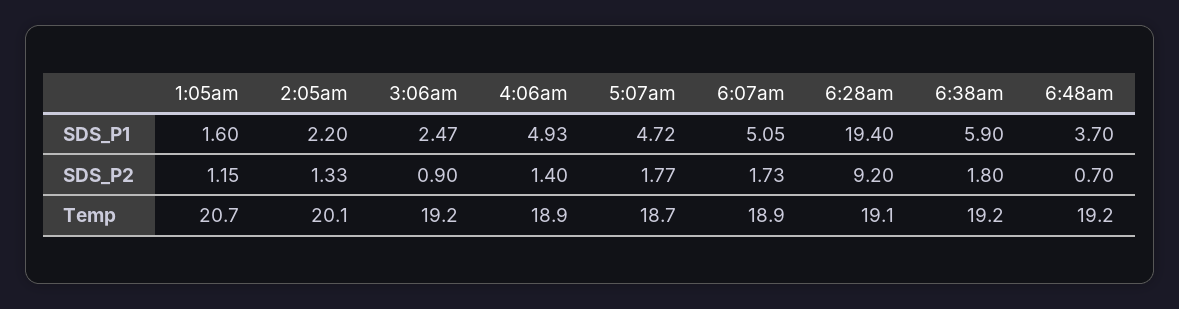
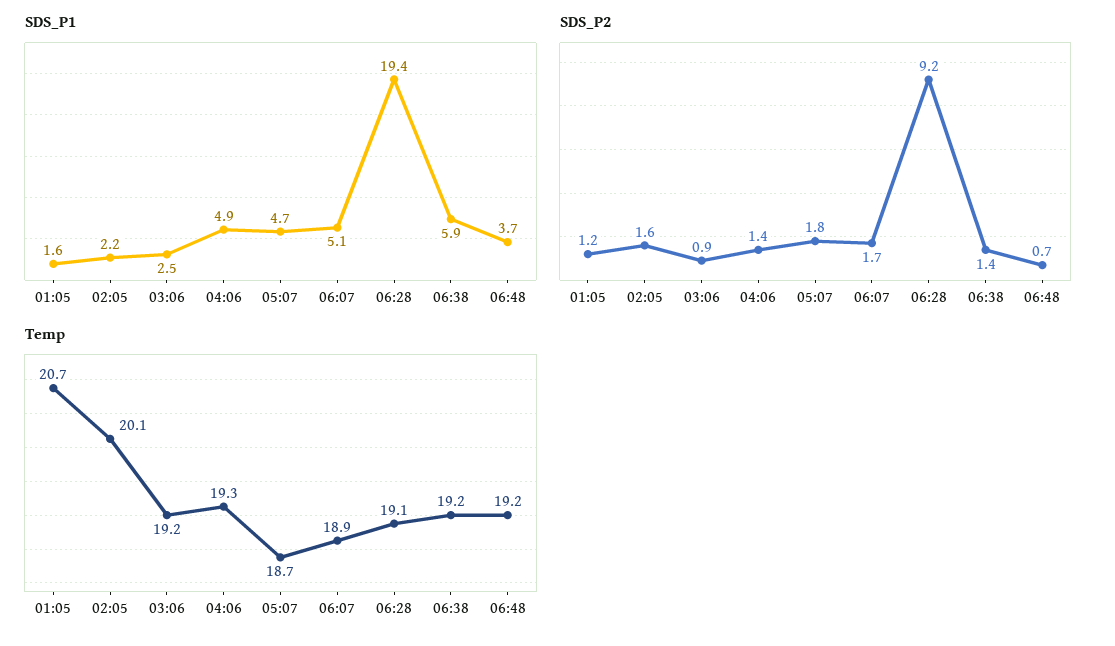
  {
    "SDS_P1": {
      "1:05am": 1.6,
      "2:05am": 2.2,
      "3:06am": 2.47,
      "4:06am": 4.93,
      "5:07am": 4.72,
      "6:07am": 5.05,
      "6:28am": 19.4,
      "6:38am": 5.9,
      "6:48am": 3.7
    },
    "SDS_P2": {
      "1:05am": 1.15,
-     "2:05am": 1.33,
+     "2:05am": 1.6,
      "3:06am": 0.9,
      "4:06am": 1.4,
      "5:07am": 1.77,
      "6:07am": 1.73,
      "6:28am": 9.2,
-     "6:38am": 1.8,
+     "6:38am": 1.4,
      "6:48am": 0.7
    },
    "Temp": {
      "1:05am": 20.7,
      "2:05am": 20.1,
      "3:06am": 19.2,
-     "4:06am": 18.9,
+     "4:06am": 19.3,
      "5:07am": 18.7,
      "6:07am": 18.9,
      "6:28am": 19.1,
      "6:38am": 19.2,
      "6:48am": 19.2
    }
  }

